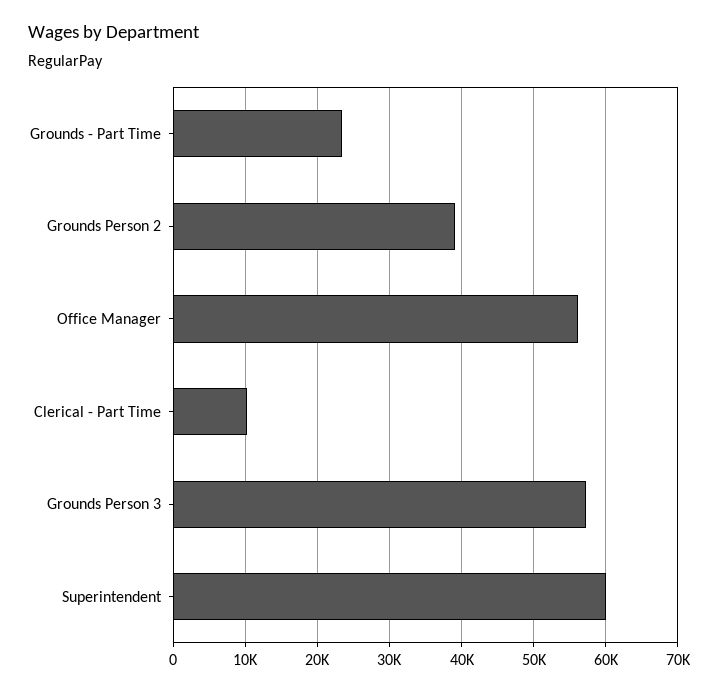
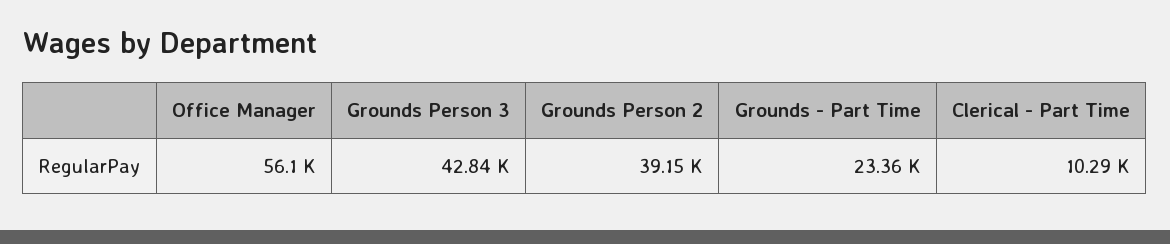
  {
    "Grounds - Part Time": 23360,
    "Grounds Person 2": 39150,
    "Office Manager": 56100,
    "Clerical - Part Time": 10290,
-   "Grounds Person 3": 57000,
+   "Grounds Person 3": 42840
-   "Superintendent": 60000
  }

